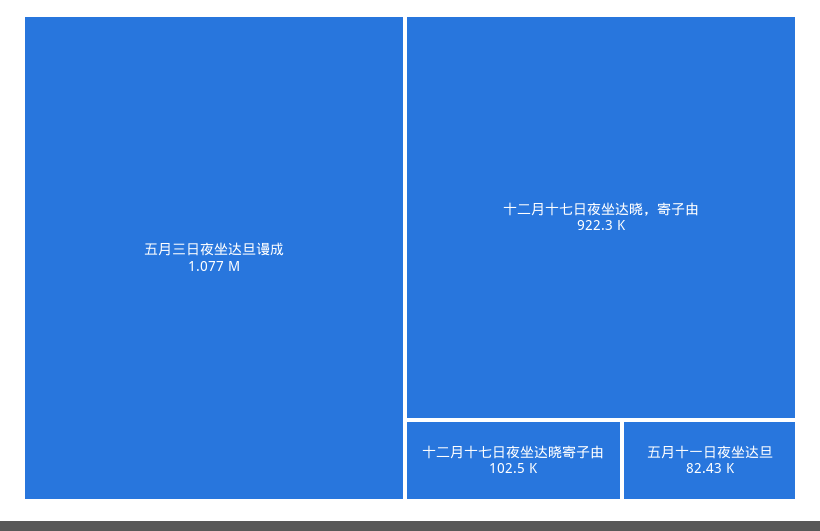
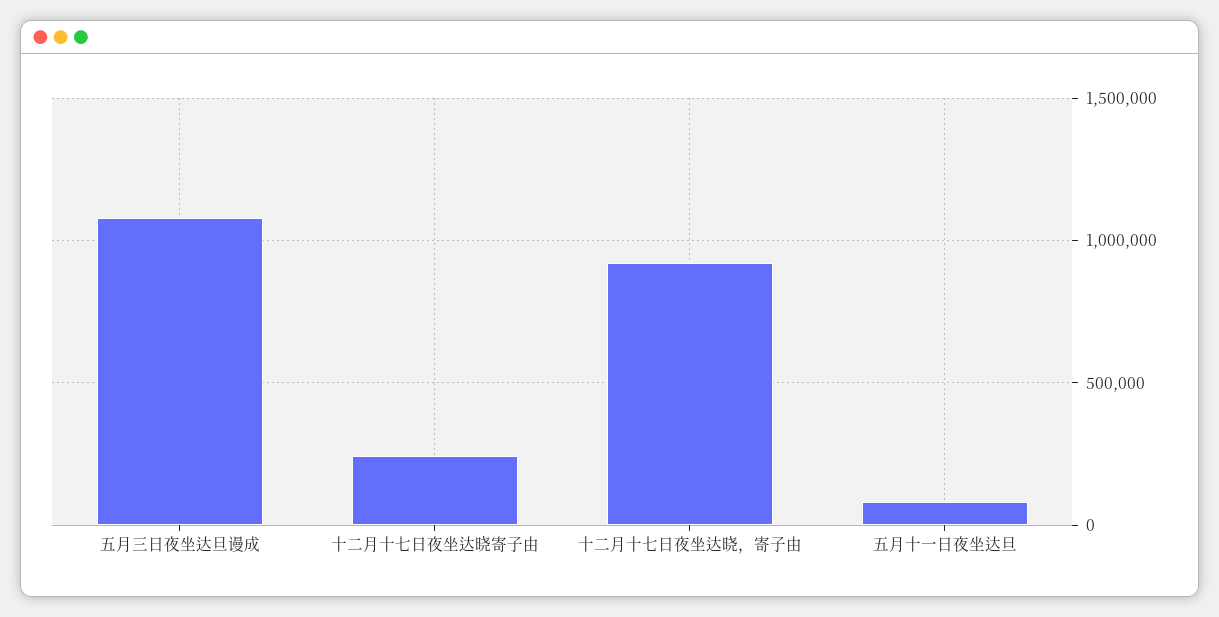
  {
    "五月三日夜坐达旦谩成": 1077000,
    "十二月十七日夜坐达晓，寄子由": 922300,
-   "十二月十七日夜坐达晓寄子由": 102500,
+   "十二月十七日夜坐达晓寄子由": 250000,
    "五月十一日夜坐达旦": 82430
  }

